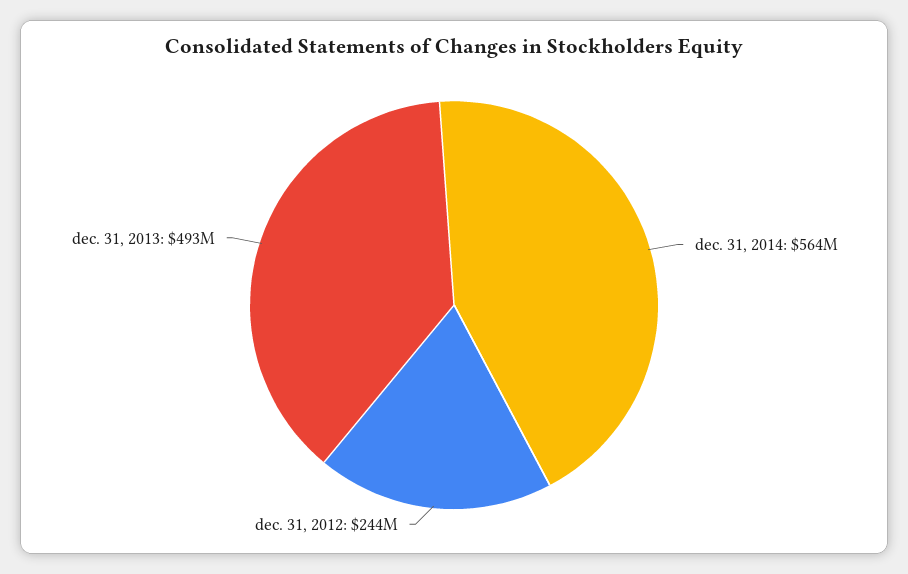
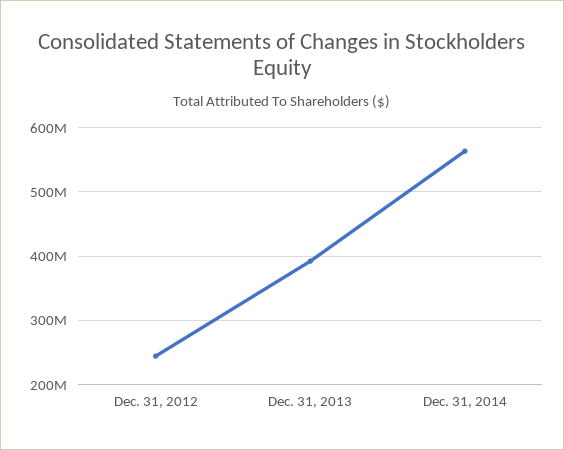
  {
    "dec. 31, 2014": 564000000,
    "dec. 31, 2012": 244000000,
-   "dec. 31, 2013": 493000000
+   "dec. 31, 2013": 390000000
  }

